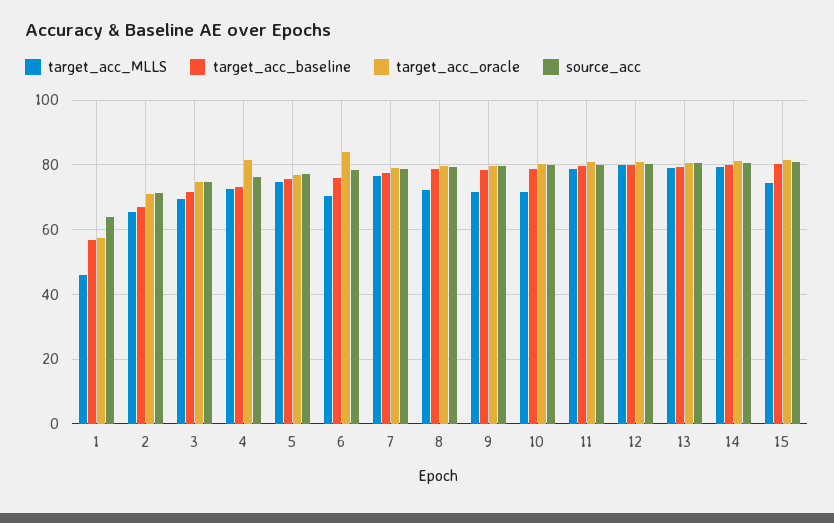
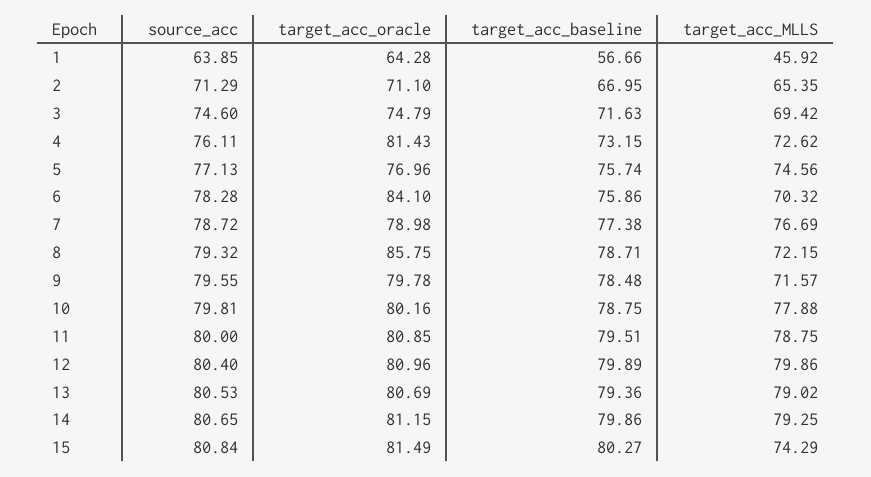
  {
    "target_acc_MLLS": {
      "1": 45.92,
      "2": 65.35,
      "3": 69.42,
      "4": 72.62,
      "5": 74.56,
      "6": 70.32,
      "7": 76.69,
      "8": 72.15,
      "9": 71.57,
-     "10": 72,
+     "10": 77.88,
      "11": 78.75,
      "12": 79.86,
      "13": 79.02,
      "14": 79.25,
      "15": 74.29
    },
    "target_acc_baseline": {
      "1": 56.66,
      "2": 66.95,
      "3": 71.63,
      "4": 73.15,
      "5": 75.74,
      "6": 75.86,
      "7": 77.38,
      "8": 78.71,
      "9": 78.48,
      "10": 78.75,
      "11": 79.51,
      "12": 79.89,
      "13": 79.36,
      "14": 79.86,
      "15": 80.27
    },
    "target_acc_oracle": {
-     "1": 58,
+     "1": 64.28,
      "2": 71.1,
      "3": 74.79,
      "4": 81.43,
      "5": 76.96,
      "6": 84.1,
      "7": 78.98,
-     "8": 80,
+     "8": 85.75,
      "9": 79.78,
      "10": 80.16,
      "11": 80.85,
      "12": 80.96,
      "13": 80.69,
      "14": 81.15,
      "15": 81.49
    },
    "source_acc": {
      "1": 63.85,
      "2": 71.29,
      "3": 74.6,
      "4": 76.11,
      "5": 77.13,
      "6": 78.28,
      "7": 78.72,
      "8": 79.32,
      "9": 79.55,
      "10": 79.81,
      "11": 80,
      "12": 80.4,
      "13": 80.53,
      "14": 80.65,
      "15": 80.84
    }
  }

